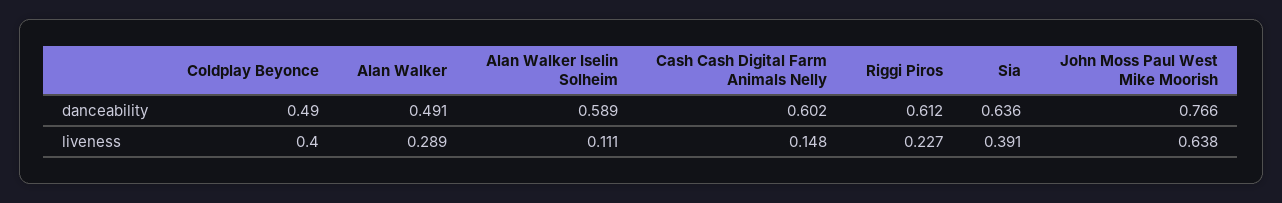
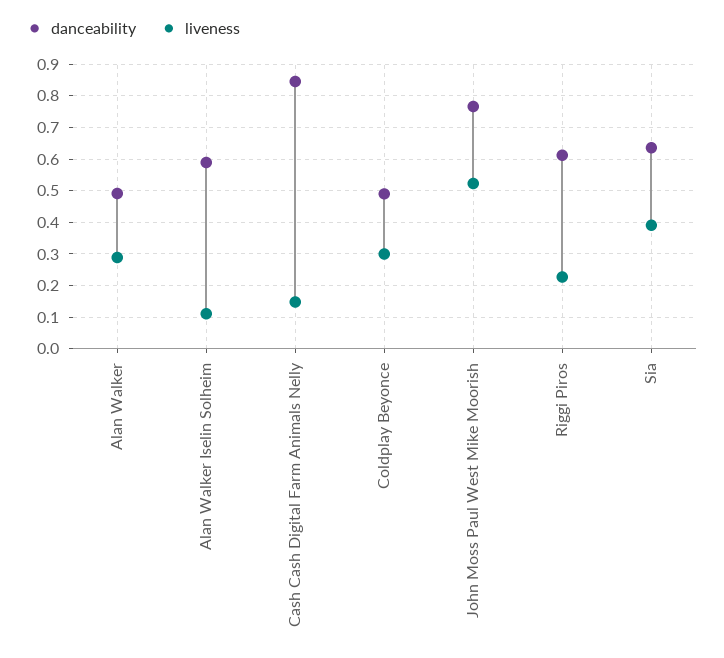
  {
    "danceability": {
      "Coldplay Beyonce": 0.49,
      "Alan Walker": 0.491,
      "Alan Walker Iselin Solheim": 0.589,
-     "Cash Cash Digital Farm Animals Nelly": 0.602,
+     "Cash Cash Digital Farm Animals Nelly": 0.84,
      "Riggi Piros": 0.612,
      "Sia": 0.636,
      "John Moss Paul West Mike Moorish": 0.766
    },
    "liveness": {
-     "Coldplay Beyonce": 0.4,
+     "Coldplay Beyonce": 0.3,
      "Alan Walker": 0.289,
      "Alan Walker Iselin Solheim": 0.111,
      "Cash Cash Digital Farm Animals Nelly": 0.148,
      "Riggi Piros": 0.227,
      "Sia": 0.391,
-     "John Moss Paul West Mike Moorish": 0.638
+     "John Moss Paul West Mike Moorish": 0.52
    }
  }

